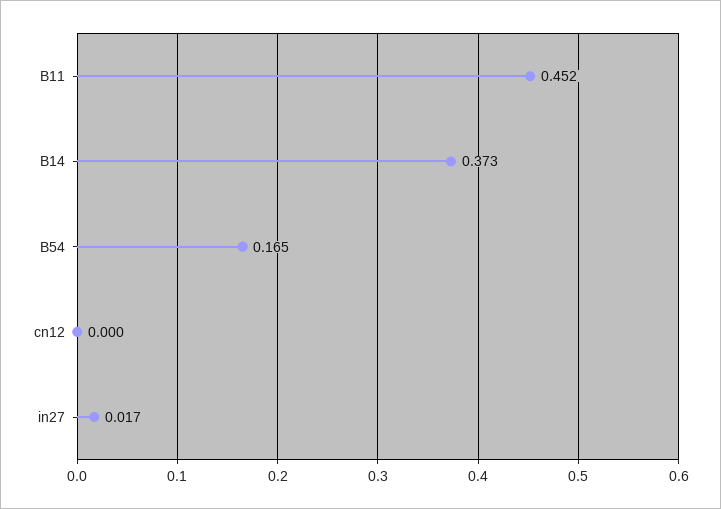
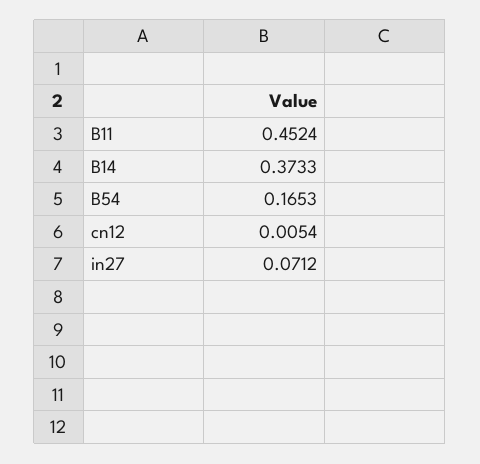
  {
    "B11": 0.4524,
    "B14": 0.3733,
    "B54": 0.1653,
-   "cn12": 0,
+   "cn12": 0.0054,
-   "in27": 0.017
+   "in27": 0.0712
  }

